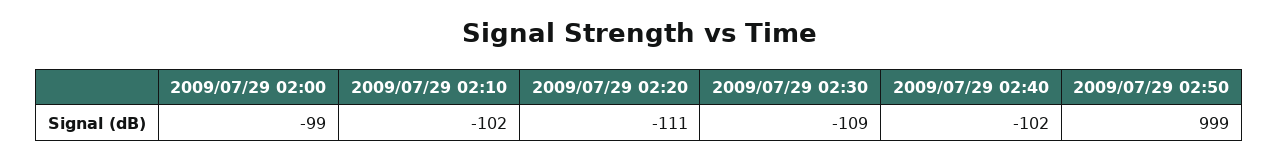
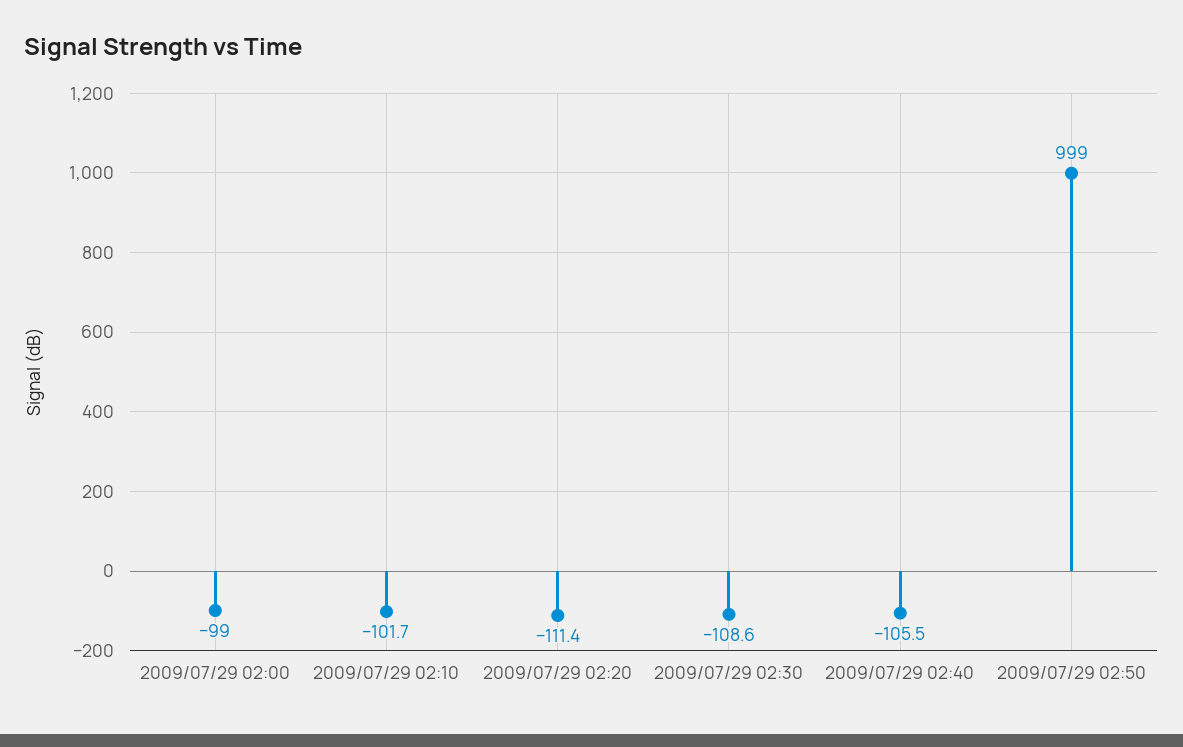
  {
    "2009/07/29 02:00": -99,
    "2009/07/29 02:10": -101.7,
    "2009/07/29 02:20": -111.4,
    "2009/07/29 02:30": -108.6,
-   "2009/07/29 02:40": -102,
+   "2009/07/29 02:40": -105.5,
    "2009/07/29 02:50": 999
  }

